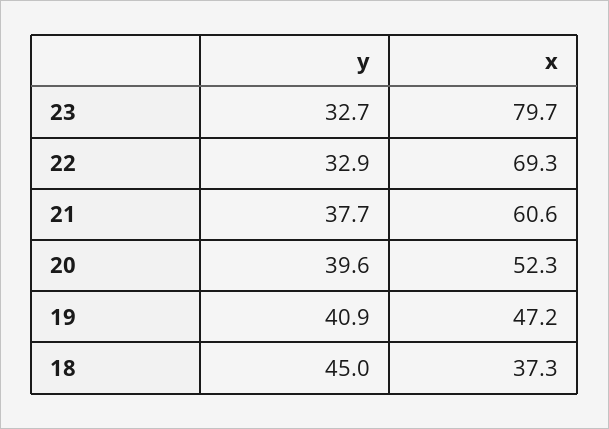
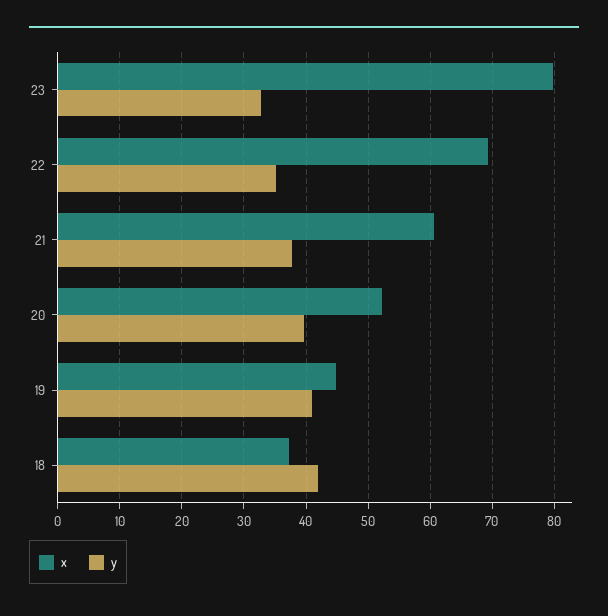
  {
    "y": {
      "23": 32.7,
-     "22": 32.9,
+     "22": 35,
      "21": 37.7,
      "20": 39.6,
      "19": 40.9,
-     "18": 45
+     "18": 42
    },
    "x": {
      "23": 79.7,
      "22": 69.3,
      "21": 60.6,
      "20": 52.3,
-     "19": 47.2,
+     "19": 45,
      "18": 37.3
    }
  }

